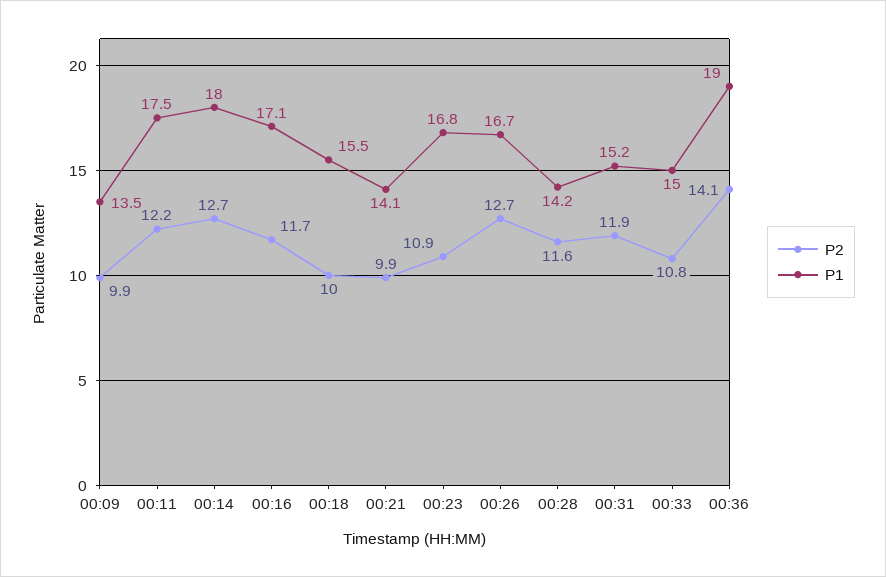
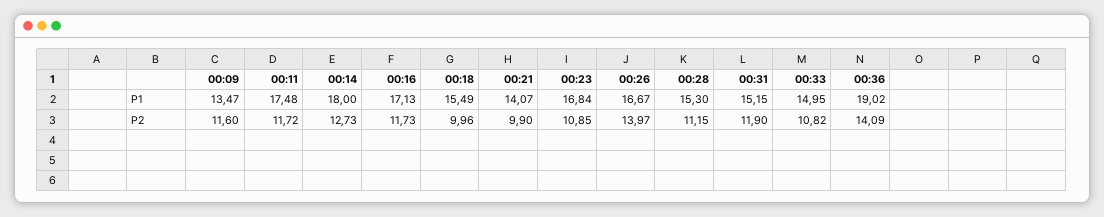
  {
    "P2": {
-     "00:09": 9.9,
+     "00:09": 11.6,
-     "00:11": 12.2,
+     "00:11": 11.72,
      "00:14": 12.73,
      "00:16": 11.73,
      "00:18": 9.96,
      "00:21": 9.9,
      "00:23": 10.85,
-     "00:26": 12.7,
+     "00:26": 13.97,
-     "00:28": 11.6,
+     "00:28": 11.15,
      "00:31": 11.9,
      "00:33": 10.82,
      "00:36": 14.09
    },
    "P1": {
      "00:09": 13.47,
      "00:11": 17.48,
      "00:14": 18,
      "00:16": 17.13,
      "00:18": 15.49,
      "00:21": 14.07,
      "00:23": 16.84,
      "00:26": 16.67,
-     "00:28": 14.2,
+     "00:28": 15.3,
      "00:31": 15.15,
      "00:33": 14.95,
      "00:36": 19.02
    }
  }

